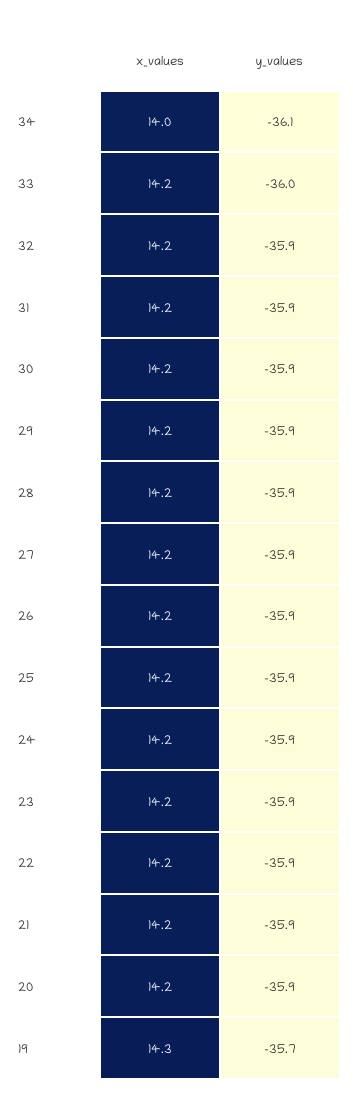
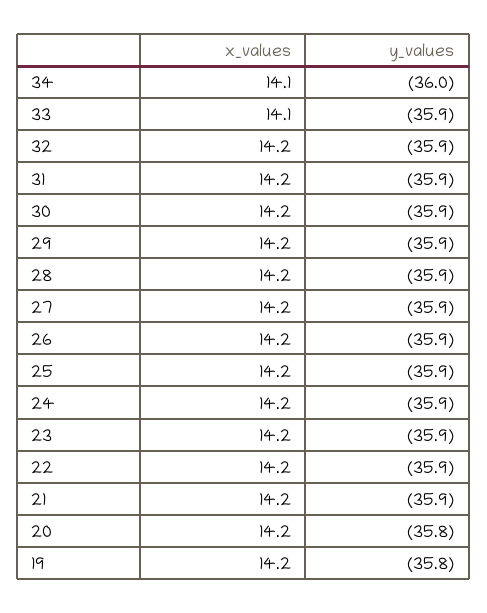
  {
    "x_values": {
-     "34": 14,
+     "34": 14.1,
-     "33": 14.2,
+     "33": 14.1,
      "32": 14.2,
      "31": 14.2,
      "30": 14.2,
      "29": 14.2,
      "28": 14.2,
      "27": 14.2,
      "26": 14.2,
      "25": 14.2,
      "24": 14.2,
      "23": 14.2,
      "22": 14.2,
      "21": 14.2,
      "20": 14.2,
-     "19": 14.3
+     "19": 14.2
    },
    "y_values": {
-     "34": -36.1,
+     "34": -36,
-     "33": -36,
+     "33": -35.9,
      "32": -35.9,
      "31": -35.9,
      "30": -35.9,
      "29": -35.9,
      "28": -35.9,
      "27": -35.9,
      "26": -35.9,
      "25": -35.9,
      "24": -35.9,
      "23": -35.9,
      "22": -35.9,
      "21": -35.9,
-     "20": -35.9,
+     "20": -35.8,
-     "19": -35.7
+     "19": -35.8
    }
  }

